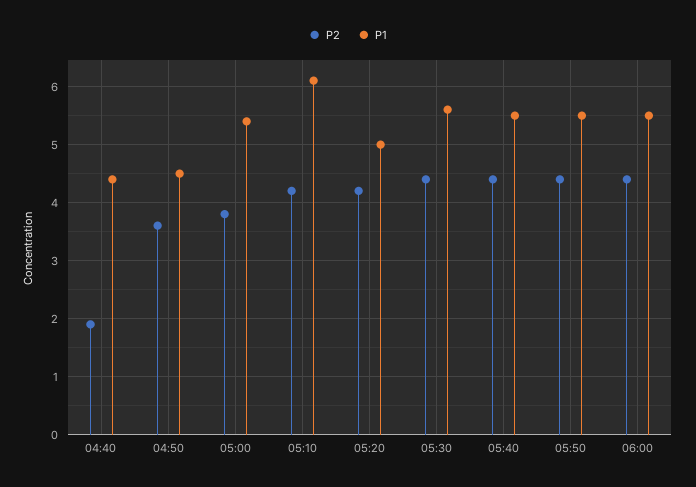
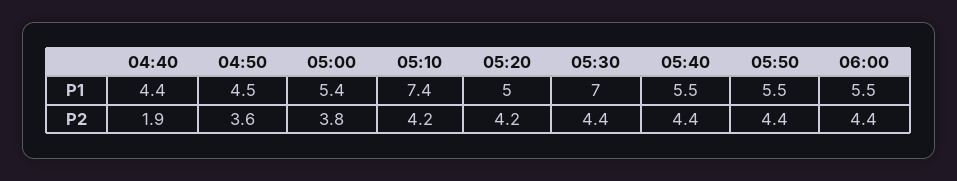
  {
    "P2": {
      "04:40": 1.9,
      "04:50": 3.6,
      "05:00": 3.8,
      "05:10": 4.2,
      "05:20": 4.2,
      "05:30": 4.4,
      "05:40": 4.4,
      "05:50": 4.4,
      "06:00": 4.4
    },
    "P1": {
      "04:40": 4.4,
      "04:50": 4.5,
      "05:00": 5.4,
-     "05:10": 6,
+     "05:10": 7.4,
      "05:20": 5,
-     "05:30": 5.5,
+     "05:30": 7,
      "05:40": 5.5,
      "05:50": 5.5,
      "06:00": 5.5
    }
  }

